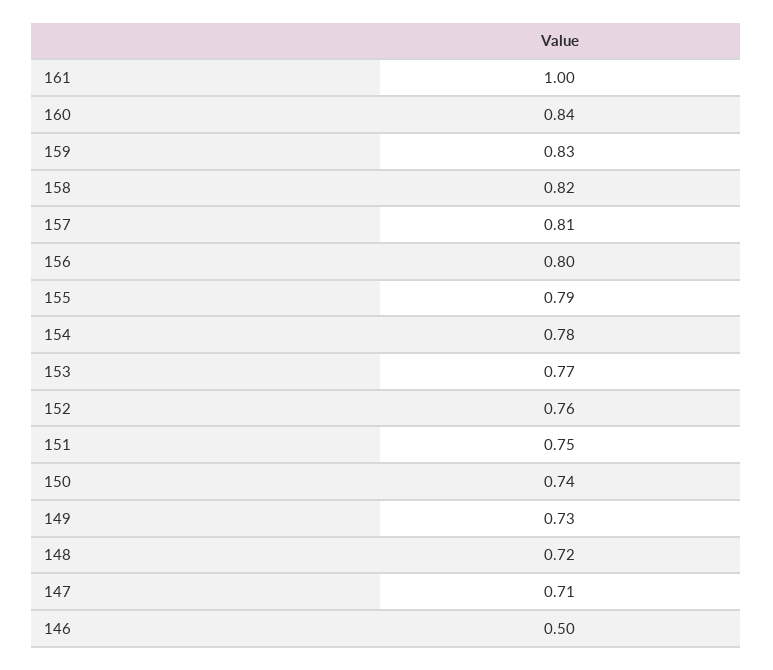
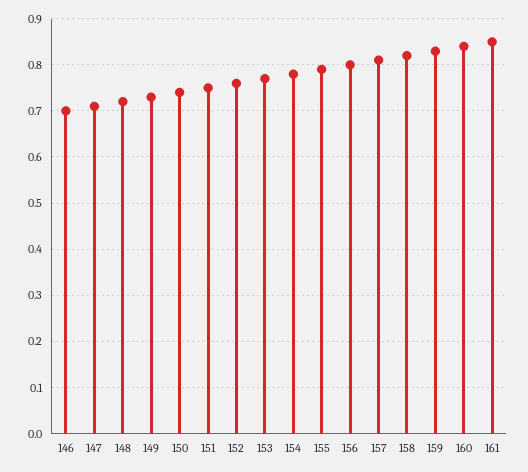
  {
-   "161": 1,
+   "161": 0.85,
    "160": 0.84,
    "159": 0.83,
    "158": 0.82,
    "157": 0.81,
    "156": 0.8,
    "155": 0.79,
    "154": 0.78,
    "153": 0.77,
    "152": 0.76,
    "151": 0.75,
    "150": 0.74,
    "149": 0.73,
    "148": 0.72,
    "147": 0.71,
-   "146": 0.5
+   "146": 0.7
  }

